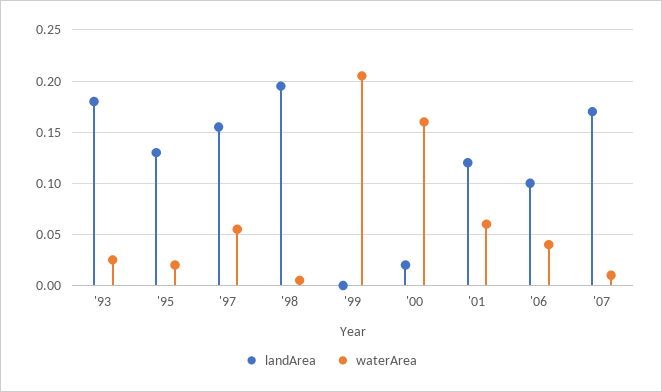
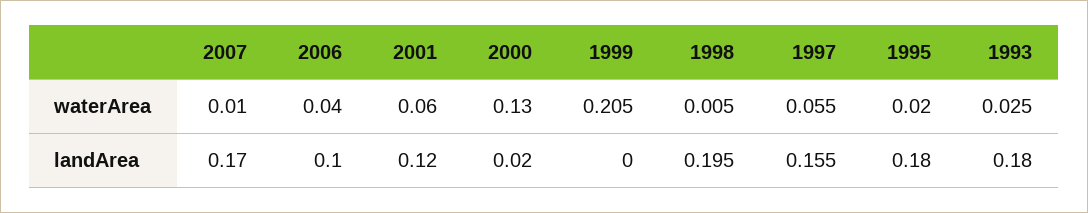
  {
    "landArea": {
      "'93": 0.18,
-     "'95": 0.13,
+     "'95": 0.18,
      "'97": 0.155,
      "'98": 0.195,
      "'99": 0,
      "'00": 0.02,
      "'01": 0.12,
      "'06": 0.1,
      "'07": 0.17
    },
    "waterArea": {
      "'93": 0.025,
      "'95": 0.02,
      "'97": 0.055,
      "'98": 0.005,
      "'99": 0.205,
-     "'00": 0.16,
+     "'00": 0.13,
      "'01": 0.06,
      "'06": 0.04,
      "'07": 0.01
    }
  }

